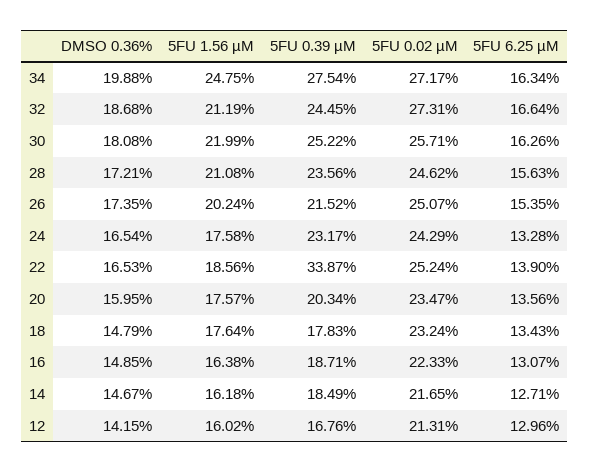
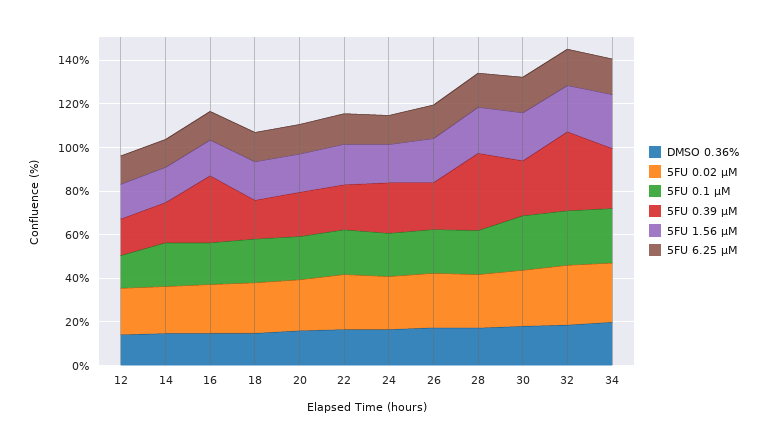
  {
    "DMSO 0.36%": {
      "34": 19.88,
      "32": 18.68,
      "30": 18.08,
      "28": 17.21,
      "26": 17.35,
      "24": 16.54,
      "22": 16.53,
      "20": 15.95,
      "18": 14.79,
      "16": 14.85,
      "14": 14.67,
      "12": 14.15
    },
    "5FU 1.56 µM": {
      "34": 24.75,
      "32": 21.19,
      "30": 21.99,
      "28": 21.08,
      "26": 20.24,
      "24": 17.58,
      "22": 18.56,
      "20": 17.57,
      "18": 17.64,
      "16": 16.38,
      "14": 16.18,
      "12": 16.02
    },
    "5FU 0.39 µM": {
      "34": 27.54,
-     "32": 24.45,
+     "32": 35,
      "30": 25.22,
-     "28": 23.56,
+     "28": 35,
      "26": 21.52,
      "24": 23.17,
-     "22": 33.87,
+     "22": 20,
      "20": 20.34,
      "18": 17.83,
-     "16": 18.71,
+     "16": 30,
      "14": 18.49,
      "12": 16.76
    },
    "5FU 0.02 µM": {
      "34": 27.17,
      "32": 27.31,
      "30": 25.71,
      "28": 24.62,
      "26": 25.07,
      "24": 24.29,
      "22": 25.24,
      "20": 23.47,
      "18": 23.24,
      "16": 22.33,
      "14": 21.65,
      "12": 21.31
    },
    "5FU 6.25 µM": {
      "34": 16.34,
      "32": 16.64,
      "30": 16.26,
      "28": 15.63,
      "26": 15.35,
      "24": 13.28,
      "22": 13.9,
      "20": 13.56,
      "18": 13.43,
      "16": 13.07,
      "14": 12.71,
      "12": 12.96
-   }
+   },
+   "5FU 0.1 µM": {
+     "12": 15,
+     "14": 20,
+     "16": 20,
+     "18": 20,
+     "20": 20,
+     "22": 20,
+     "24": 20,
+     "26": 20,
+     "28": 20,
+     "30": 25,
+     "32": 25,
+     "34": 25
+   }
  }

